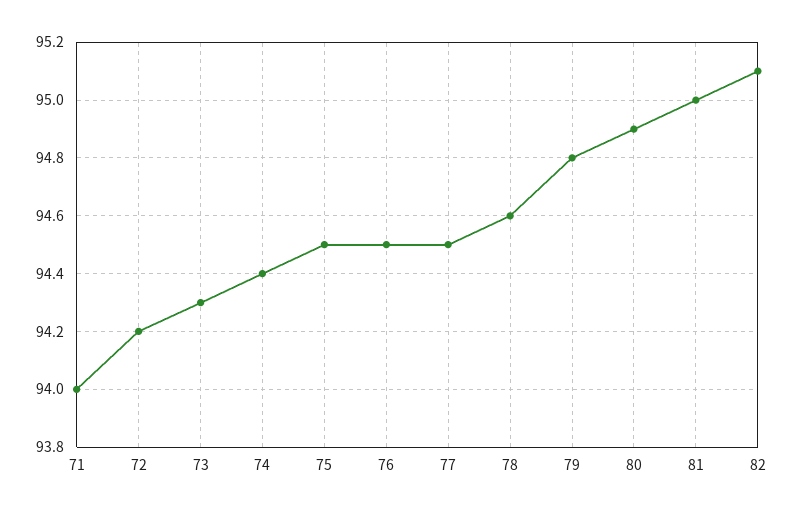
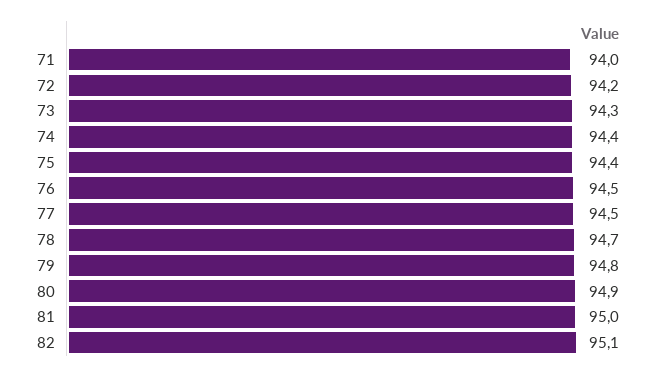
  {
    "71": 94,
    "72": 94.2,
    "73": 94.3,
    "74": 94.4,
-   "75": 94.5,
+   "75": 94.4,
    "76": 94.5,
    "77": 94.5,
-   "78": 94.6,
+   "78": 94.7,
    "79": 94.8,
    "80": 94.9,
    "81": 95,
    "82": 95.1
  }

